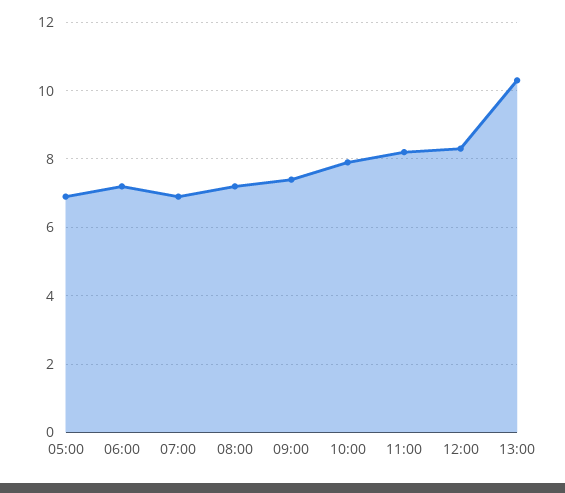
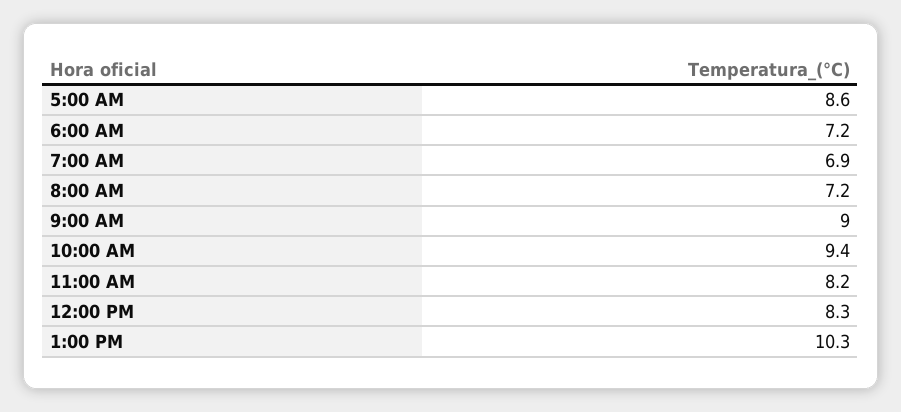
  {
-   "05:00": 7,
+   "05:00": 8.6,
    "06:00": 7.2,
    "07:00": 6.9,
    "08:00": 7.2,
-   "09:00": 7.5,
+   "09:00": 9,
-   "10:00": 8,
+   "10:00": 9.4,
    "11:00": 8.2,
    "12:00": 8.3,
    "13:00": 10.3
  }

